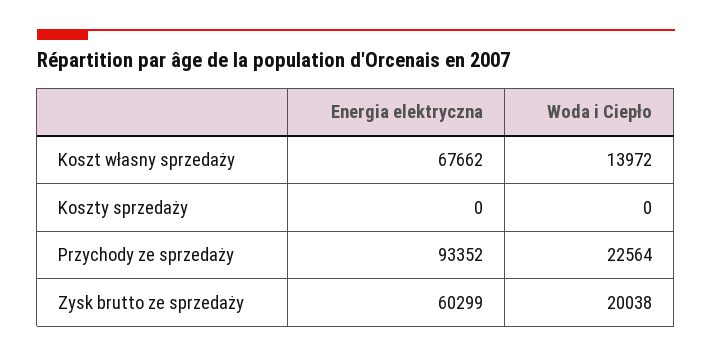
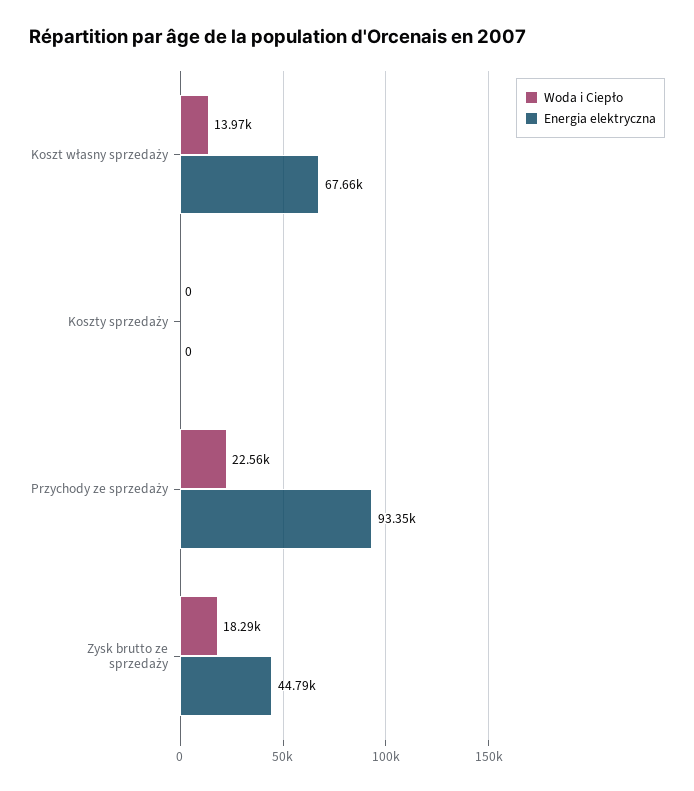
  {
    "Energia elektryczna": {
      "Koszt własny sprzedaży": 67662,
      "Koszty sprzedaży": 0,
      "Przychody ze sprzedaży": 93352,
-     "Zysk brutto ze sprzedaży": 60299
+     "Zysk brutto ze sprzedaży": 44790
    },
    "Woda i Ciepło": {
      "Koszt własny sprzedaży": 13972,
      "Koszty sprzedaży": 0,
      "Przychody ze sprzedaży": 22564,
-     "Zysk brutto ze sprzedaży": 20038
+     "Zysk brutto ze sprzedaży": 18290
    }
  }

